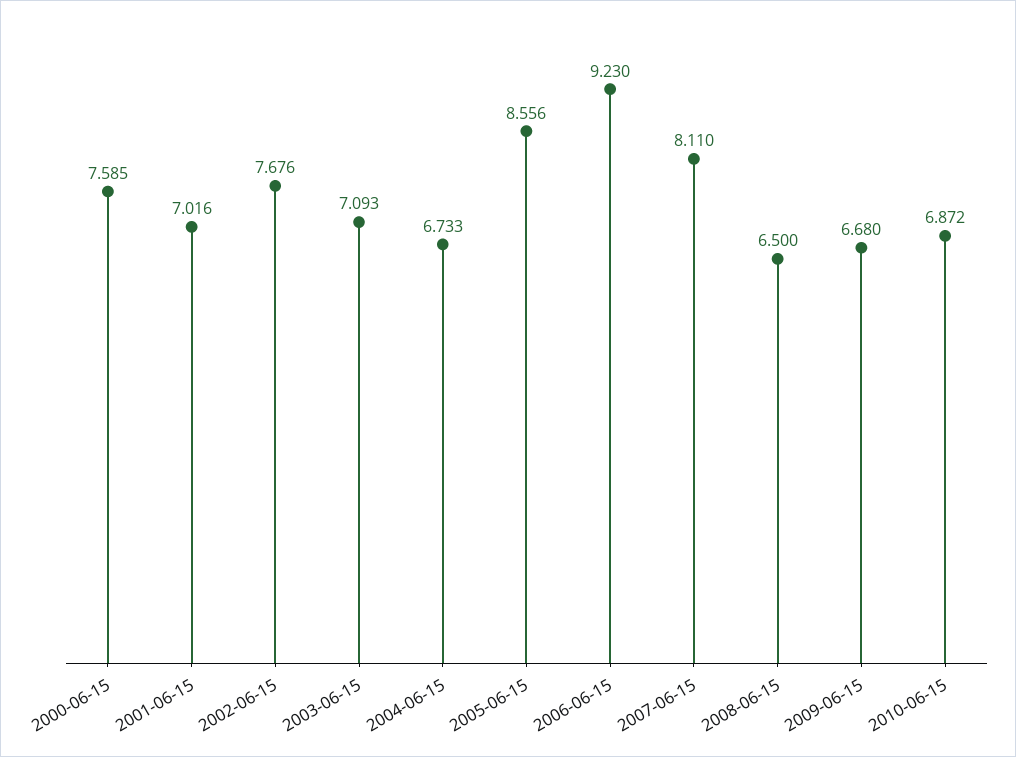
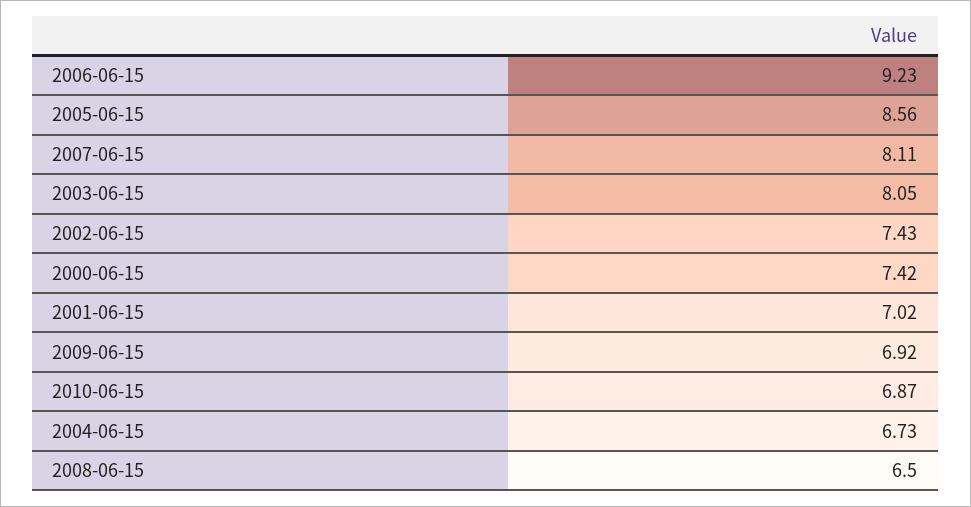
  {
-   "2000-06-15": 7.585,
+   "2000-06-15": 7.42,
    "2001-06-15": 7.016,
-   "2002-06-15": 7.676,
+   "2002-06-15": 7.43,
-   "2003-06-15": 7.093,
+   "2003-06-15": 8.05,
    "2004-06-15": 6.733,
    "2005-06-15": 8.556,
    "2006-06-15": 9.23,
    "2007-06-15": 8.11,
    "2008-06-15": 6.5,
-   "2009-06-15": 6.68,
+   "2009-06-15": 6.92,
    "2010-06-15": 6.872
  }

